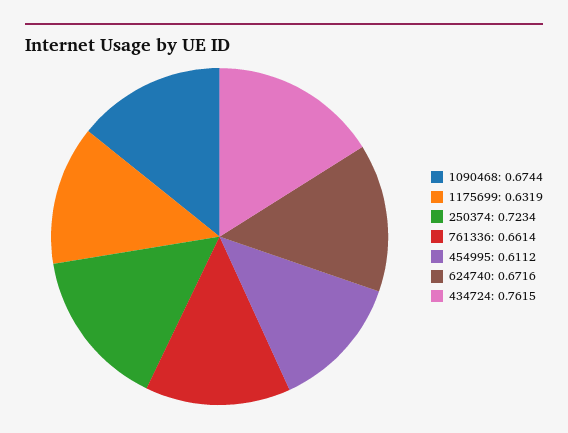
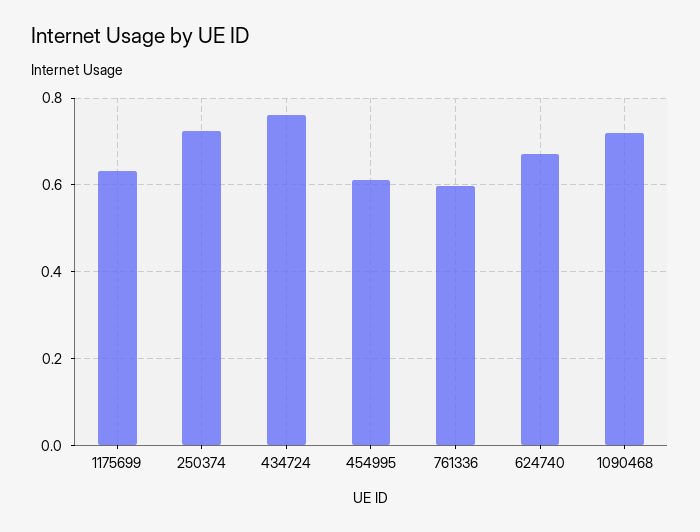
  {
-   "1090468": 0.6744,
+   "1090468": 0.72,
    "1175699": 0.6319,
    "250374": 0.7234,
-   "761336": 0.6614,
+   "761336": 0.6,
    "454995": 0.6112,
    "624740": 0.6716,
    "434724": 0.7615
  }

